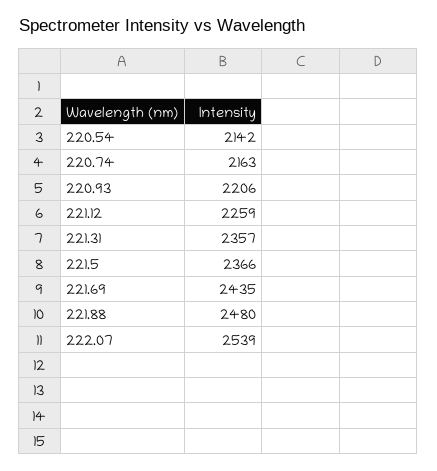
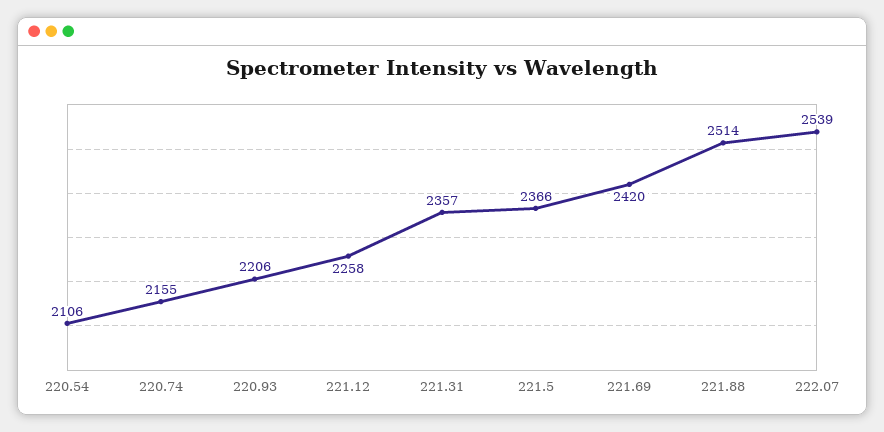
  {
-   "220.54": 2142,
+   "220.54": 2106,
-   "220.74": 2163,
+   "220.74": 2155,
    "220.93": 2206,
-   "221.12": 2259,
+   "221.12": 2258,
    "221.31": 2357,
    "221.5": 2366,
-   "221.69": 2435,
+   "221.69": 2420,
-   "221.88": 2480,
+   "221.88": 2514,
    "222.07": 2539
  }

